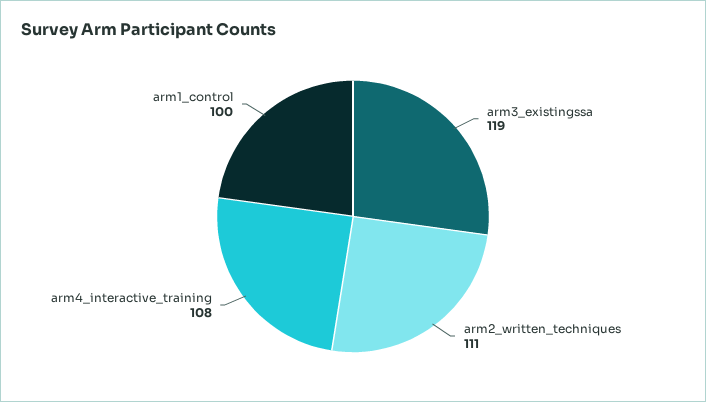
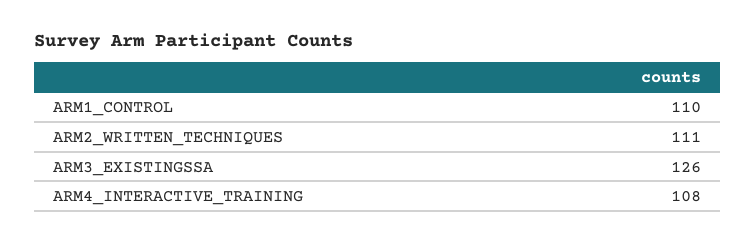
  {
-   "arm3_existingssa": 119,
+   "arm3_existingssa": 126,
    "arm2_written_techniques": 111,
    "arm4_interactive_training": 108,
-   "arm1_control": 100
+   "arm1_control": 110
  }

